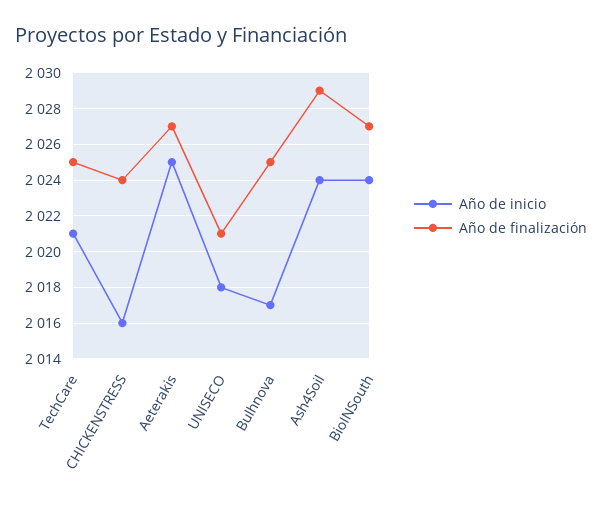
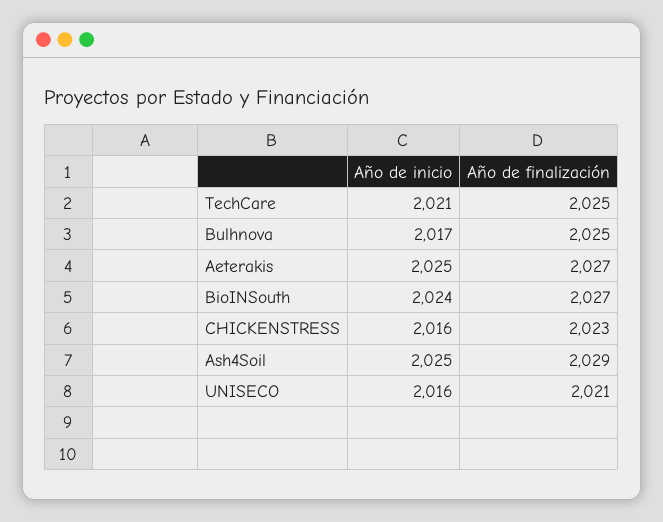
  {
    "Año de inicio": {
      "TechCare": 2021,
      "CHICKENSTRESS": 2016,
      "Aeterakis": 2025,
-     "UNISECO": 2018,
+     "UNISECO": 2016,
      "Bulhnova": 2017,
-     "Ash4Soil": 2024,
+     "Ash4Soil": 2025,
      "BioINSouth": 2024
    },
    "Año de finalización": {
      "TechCare": 2025,
-     "CHICKENSTRESS": 2024,
+     "CHICKENSTRESS": 2023,
      "Aeterakis": 2027,
      "UNISECO": 2021,
      "Bulhnova": 2025,
      "Ash4Soil": 2029,
      "BioINSouth": 2027
    }
  }

